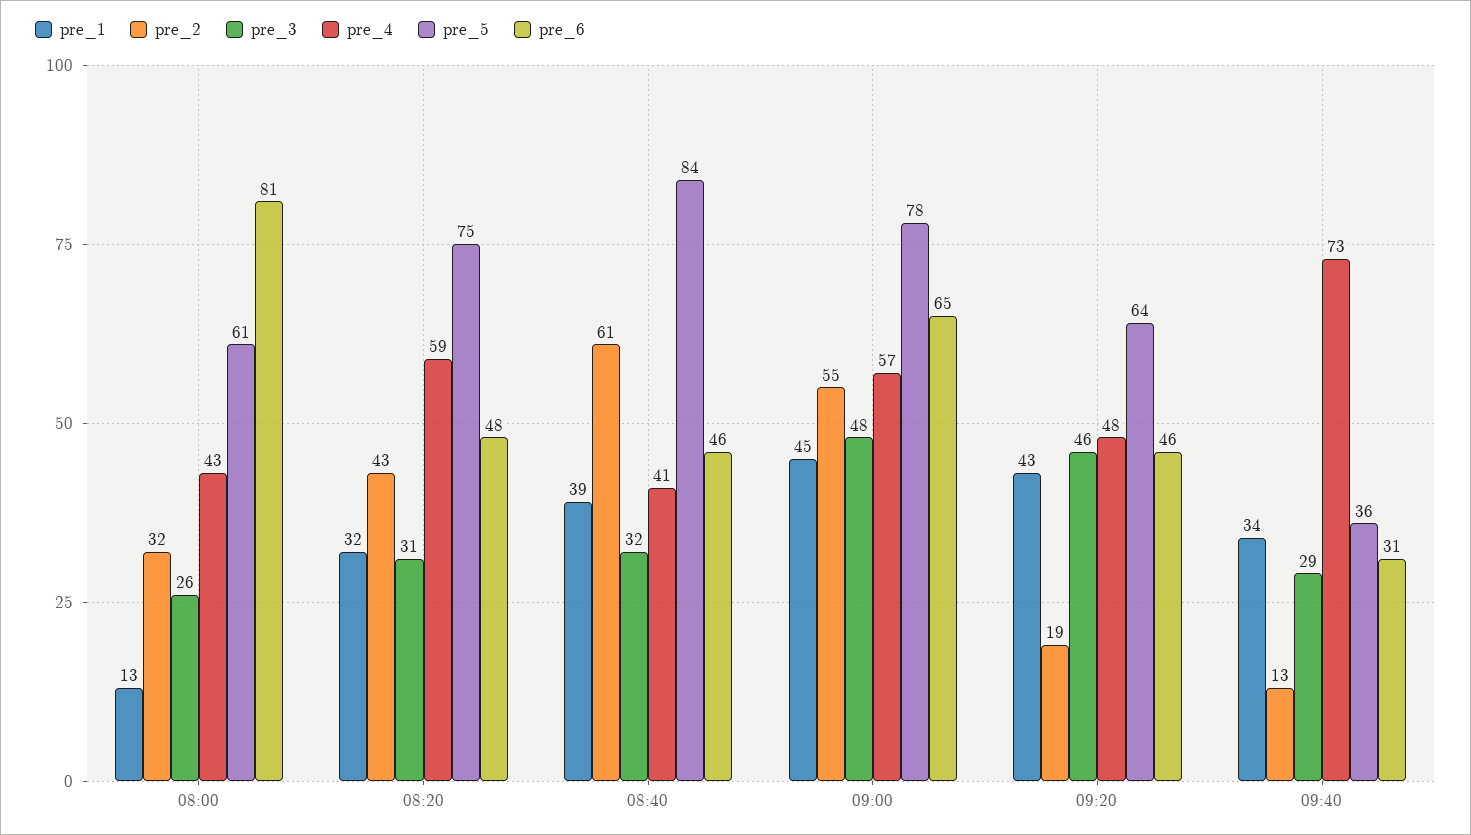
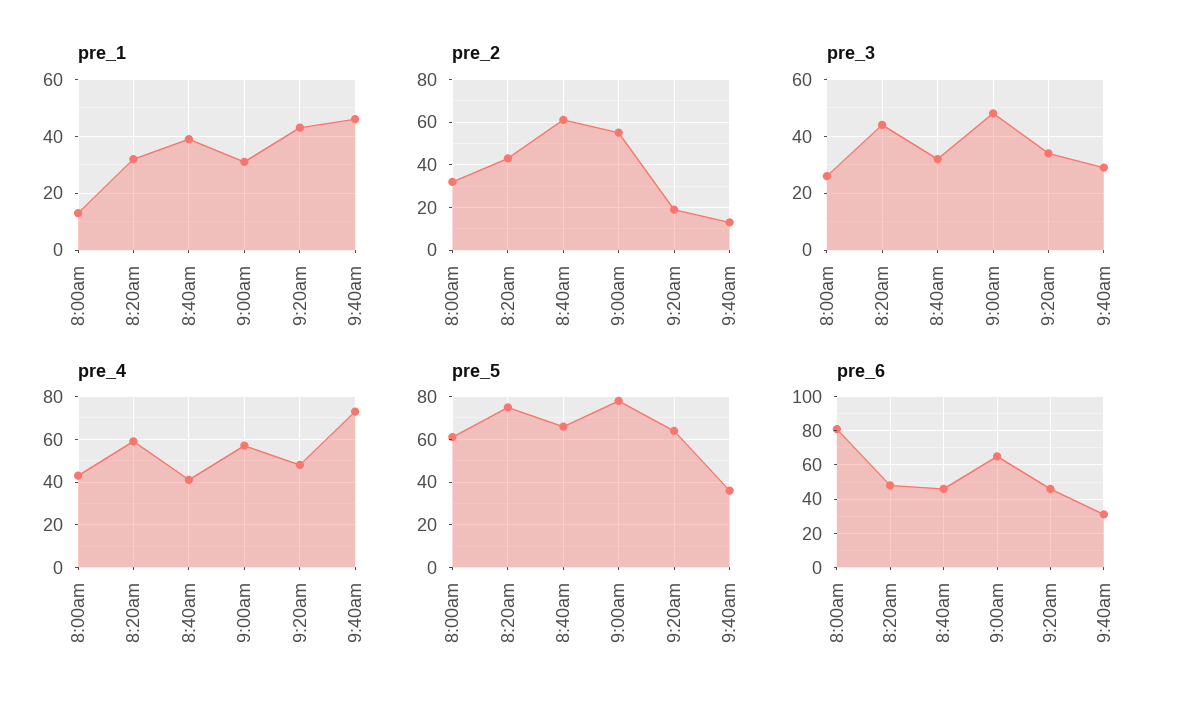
  {
    "pre_1": {
      "08:00": 13,
      "08:20": 32,
      "08:40": 39,
-     "09:00": 45,
+     "09:00": 30,
      "09:20": 43,
-     "09:40": 34
+     "09:40": 45
    },
    "pre_2": {
      "08:00": 32,
      "08:20": 43,
      "08:40": 61,
      "09:00": 55,
      "09:20": 19,
      "09:40": 13
    },
    "pre_3": {
      "08:00": 26,
-     "08:20": 31,
+     "08:20": 45,
      "08:40": 32,
      "09:00": 48,
-     "09:20": 46,
+     "09:20": 35,
      "09:40": 29
    },
    "pre_4": {
      "08:00": 43,
      "08:20": 59,
      "08:40": 41,
      "09:00": 57,
      "09:20": 48,
      "09:40": 73
    },
    "pre_5": {
      "08:00": 61,
      "08:20": 75,
-     "08:40": 84,
+     "08:40": 65,
      "09:00": 78,
      "09:20": 64,
      "09:40": 36
    },
    "pre_6": {
      "08:00": 81,
      "08:20": 48,
      "08:40": 46,
      "09:00": 65,
      "09:20": 46,
      "09:40": 31
    }
  }

